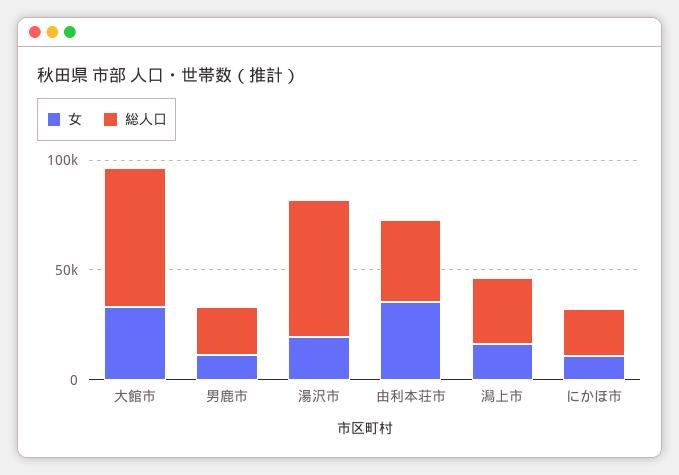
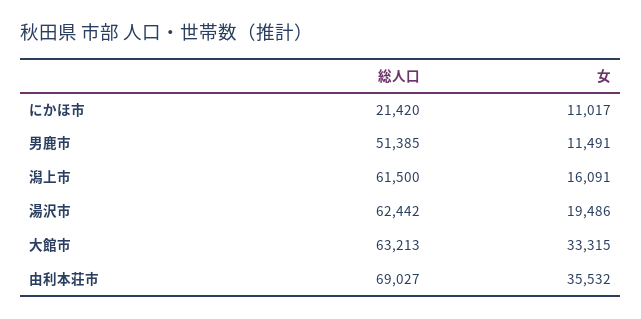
  {
    "女": {
      "大館市": 33315,
      "男鹿市": 11491,
      "湯沢市": 19486,
      "由利本荘市": 35532,
      "潟上市": 16091,
      "にかほ市": 11017
    },
    "総人口": {
      "大館市": 63213,
-     "男鹿市": 20000,
+     "男鹿市": 51385,
      "湯沢市": 62442,
-     "由利本荘市": 40000,
+     "由利本荘市": 69027,
-     "潟上市": 30000,
+     "潟上市": 61500,
      "にかほ市": 21420
    }
  }

